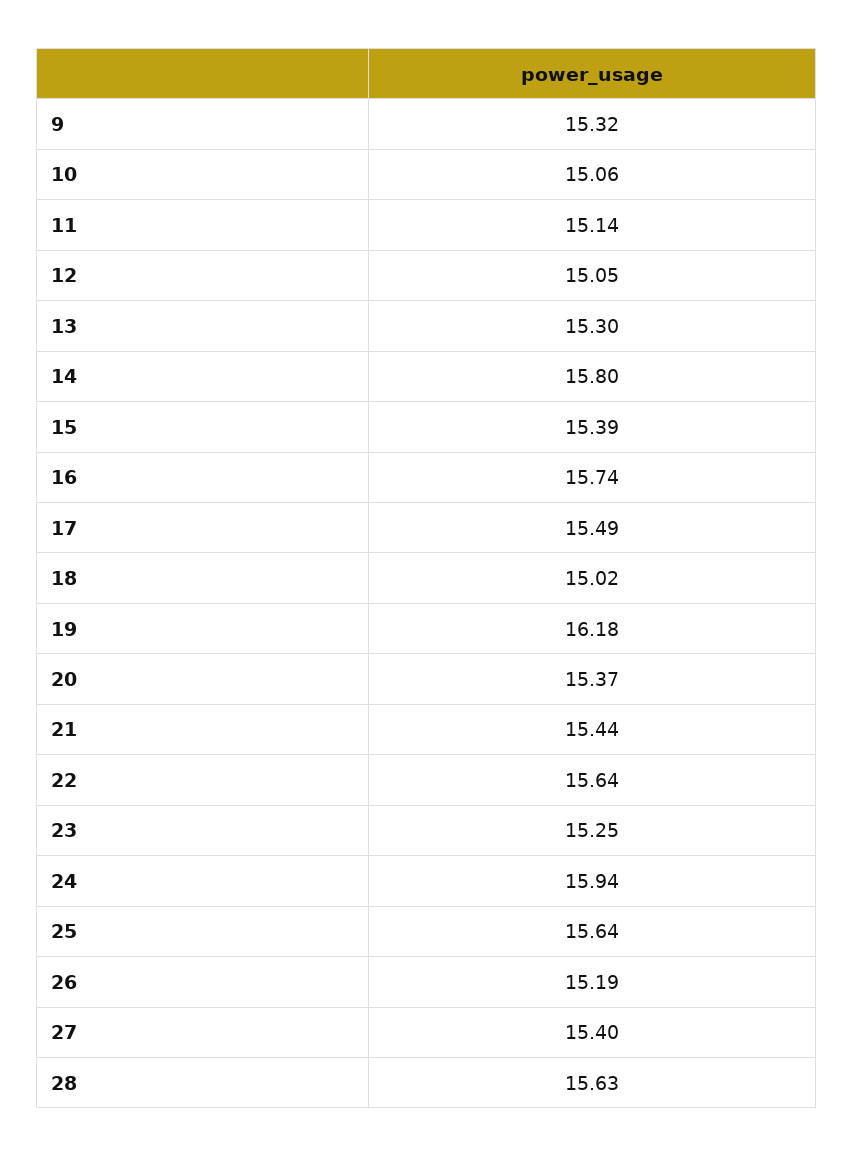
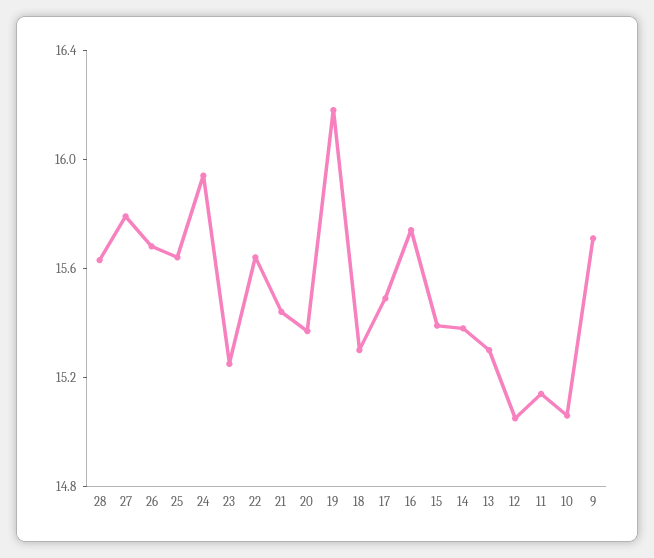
  {
-   "9": 15.32,
+   "9": 15.7,
    "10": 15.06,
    "11": 15.14,
    "12": 15.05,
    "13": 15.3,
-   "14": 15.8,
+   "14": 15.4,
    "15": 15.39,
    "16": 15.74,
    "17": 15.49,
-   "18": 15.02,
+   "18": 15.3,
    "19": 16.18,
    "20": 15.37,
    "21": 15.44,
    "22": 15.64,
    "23": 15.25,
    "24": 15.94,
    "25": 15.64,
-   "26": 15.19,
+   "26": 15.7,
-   "27": 15.4,
+   "27": 15.8,
    "28": 15.63
  }

